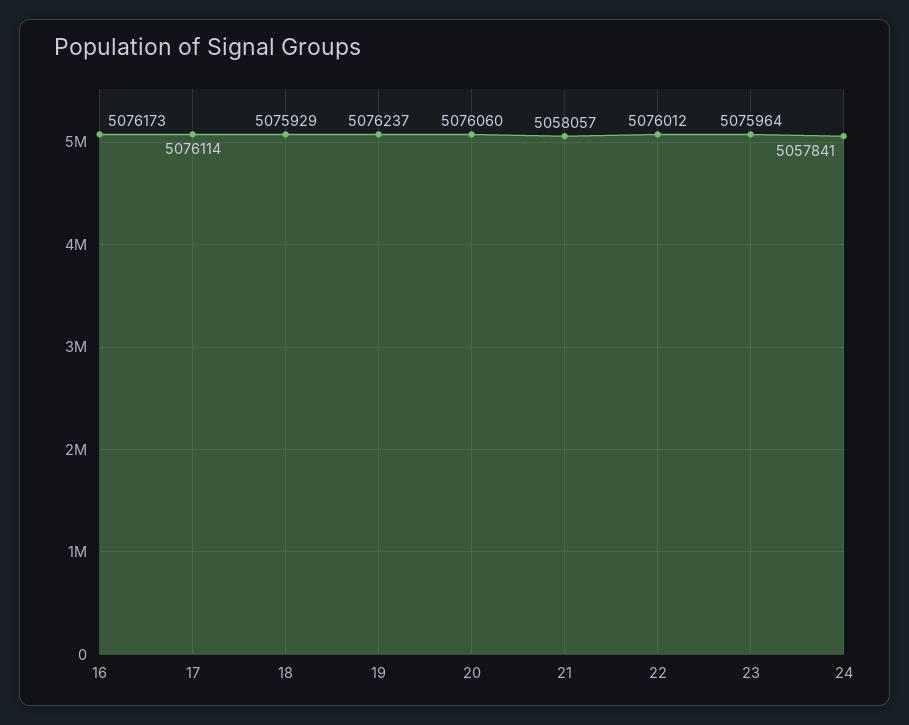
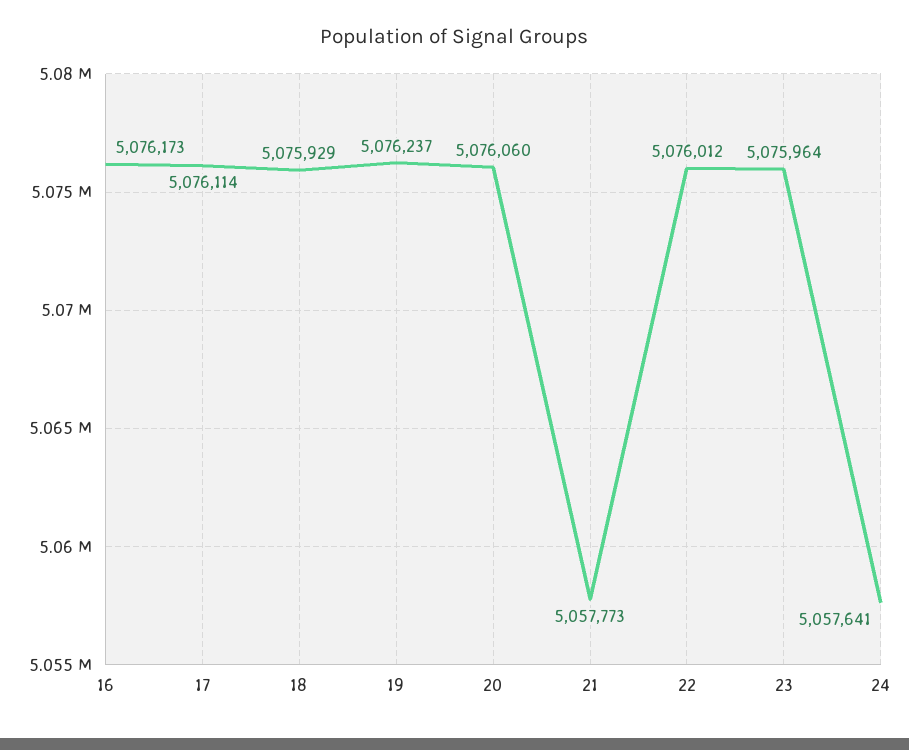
  {
    "16": 5076173,
    "17": 5076114,
    "18": 5075929,
    "19": 5076237,
    "20": 5076060,
-   "21": 5058057,
+   "21": 5057773,
    "22": 5076012,
    "23": 5075964,
-   "24": 5057841
+   "24": 5057641
  }

